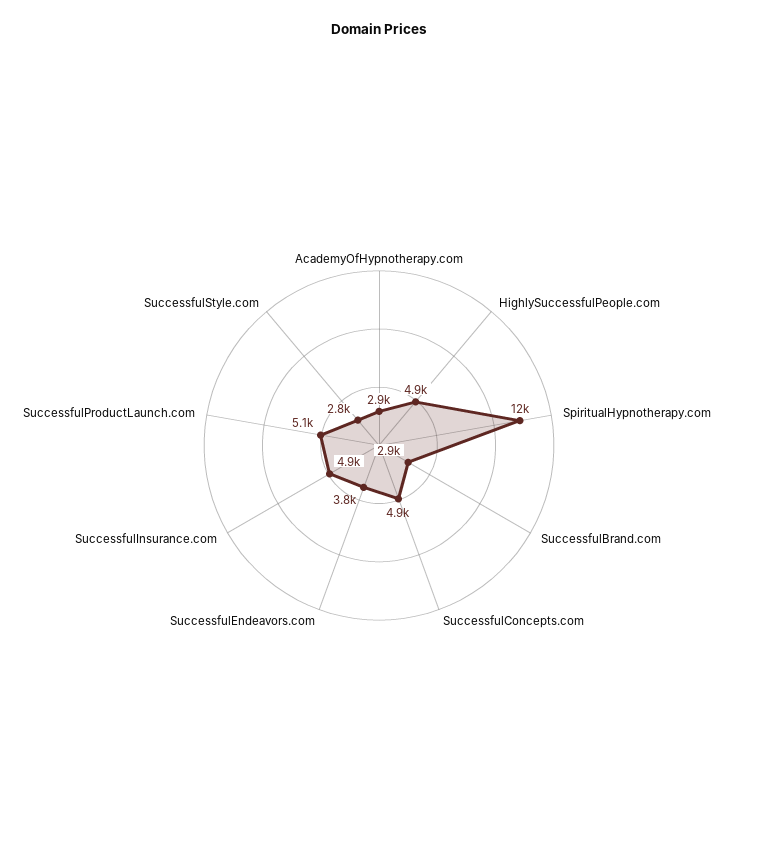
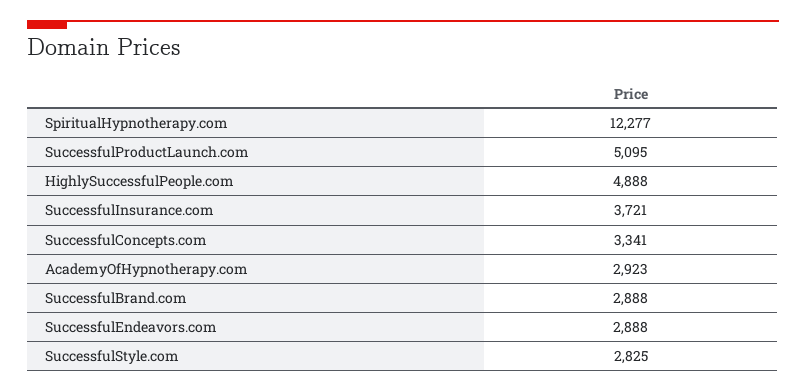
  {
    "AcademyOfHypnotherapy.com": 2923,
    "HighlySuccessfulPeople.com": 4888,
    "SpiritualHypnotherapy.com": 12277,
    "SuccessfulBrand.com": 2888,
-   "SuccessfulConcepts.com": 4900,
+   "SuccessfulConcepts.com": 3341,
-   "SuccessfulEndeavors.com": 3800,
+   "SuccessfulEndeavors.com": 2888,
-   "SuccessfulInsurance.com": 4900,
+   "SuccessfulInsurance.com": 3721,
    "SuccessfulProductLaunch.com": 5095,
    "SuccessfulStyle.com": 2825
  }

